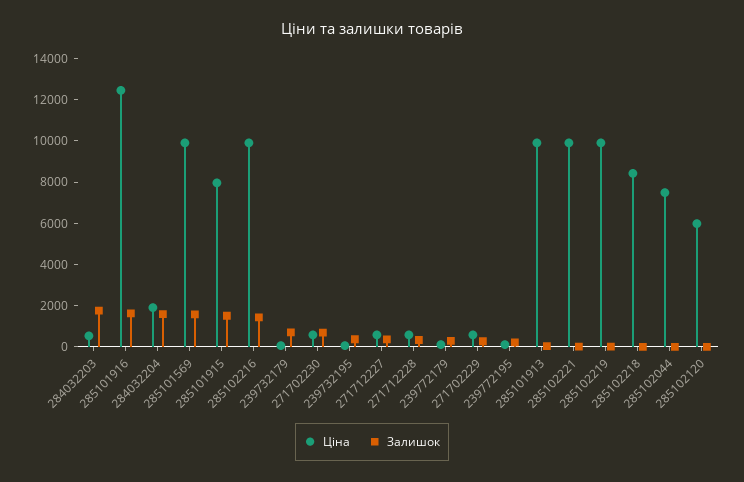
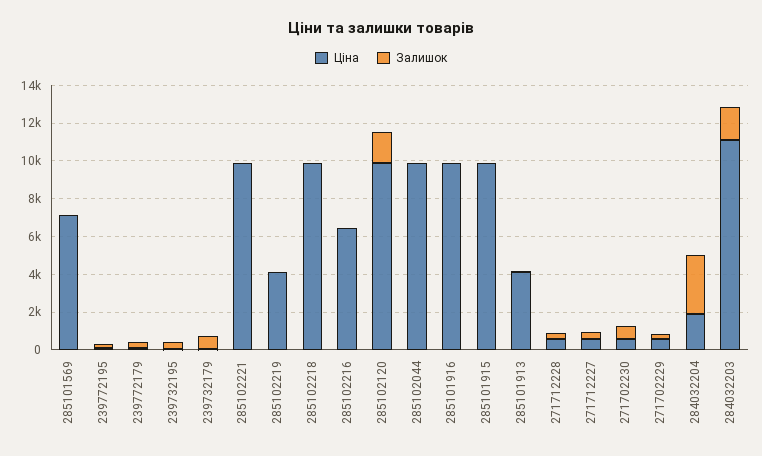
  {
    "Ціна": {
-     "284032203": 500,
+     "284032203": 11000,
-     "285101916": 12500,
+     "285101916": 10000,
      "284032204": 2000,
-     "285101569": 10000,
+     "285101569": 7000,
-     "285101915": 8000,
+     "285101915": 10000,
-     "285102216": 10000,
+     "285102216": 6500,
      "239732179": 0,
      "271702230": 500,
      "239732195": 0,
      "271712227": 500,
      "271712228": 500,
      "239772179": 0,
      "271702229": 500,
      "239772195": 0,
-     "285101913": 10000,
+     "285101913": 4000,
      "285102221": 10000,
-     "285102219": 10000,
+     "285102219": 4000,
-     "285102218": 8500,
+     "285102218": 10000,
-     "285102044": 7500,
+     "285102044": 10000,
-     "285102120": 6000
+     "285102120": 10000
    },
    "Залишок": {
      "284032203": 2000,
-     "285101916": 1500,
+     "285101916": 0,
-     "284032204": 1500,
+     "284032204": 3000,
-     "285101569": 1500,
+     "285101569": 0,
-     "285101915": 1500,
+     "285101915": 0,
-     "285102216": 1500,
+     "285102216": 0,
      "239732179": 500,
      "271702230": 500,
      "239732195": 500,
      "271712227": 500,
      "271712228": 500,
      "239772179": 500,
      "271702229": 500,
      "239772195": 0,
      "285101913": 0,
      "285102221": 0,
      "285102219": 0,
      "285102218": 0,
      "285102044": 0,
-     "285102120": 0
+     "285102120": 1500
    }
  }

